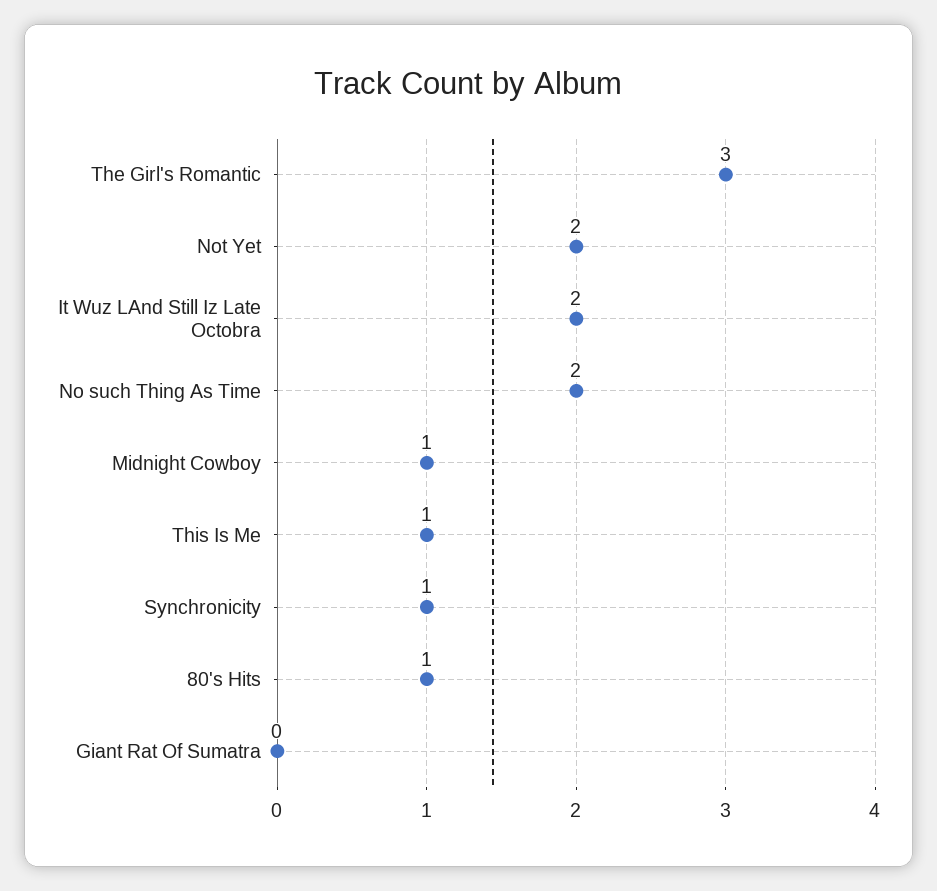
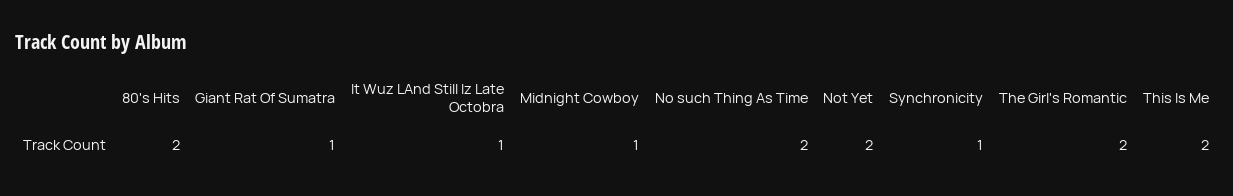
  {
-   "The Girl's Romantic": 3,
+   "The Girl's Romantic": 2,
    "Not Yet": 2,
-   "It Wuz LAnd Still Iz Late Octobra": 2,
+   "It Wuz LAnd Still Iz Late Octobra": 1,
    "No such Thing As Time": 2,
    "Midnight Cowboy": 1,
-   "This Is Me": 1,
+   "This Is Me": 2,
    "Synchronicity": 1,
-   "80's Hits": 1,
+   "80's Hits": 2,
-   "Giant Rat Of Sumatra": 0
+   "Giant Rat Of Sumatra": 1
  }

